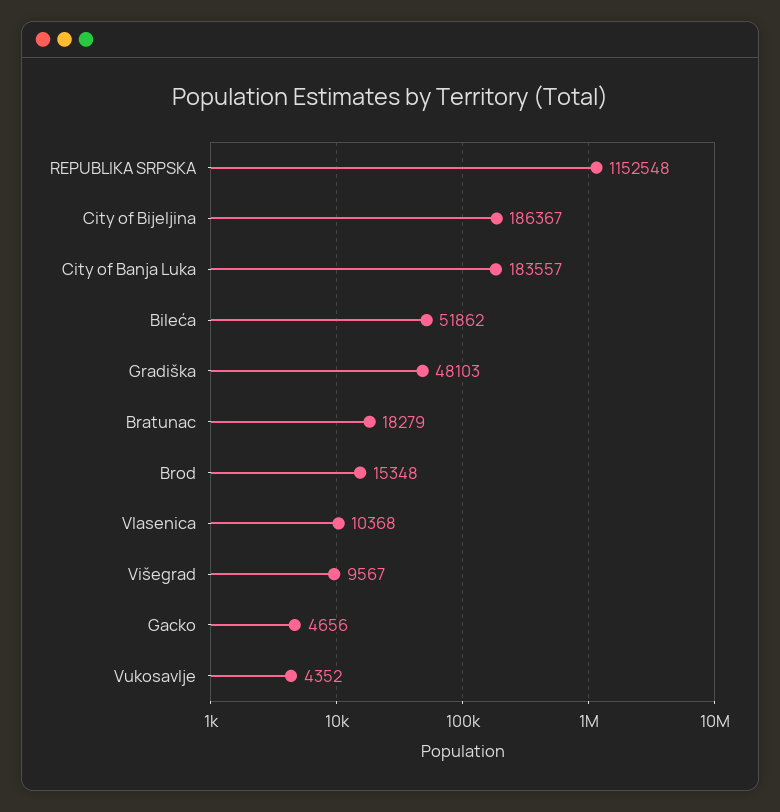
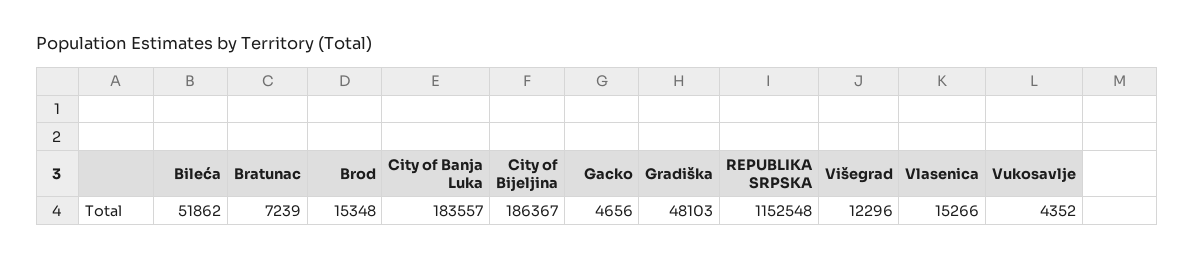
  {
    "REPUBLIKA SRPSKA": 1152548,
    "City of Bijeljina": 186367,
    "City of Banja Luka": 183557,
    "Bileća": 51862,
    "Gradiška": 48103,
-   "Bratunac": 18279,
+   "Bratunac": 7239,
    "Brod": 15348,
-   "Vlasenica": 10368,
+   "Vlasenica": 15266,
-   "Višegrad": 9567,
+   "Višegrad": 12296,
    "Gacko": 4656,
    "Vukosavlje": 4352
  }

